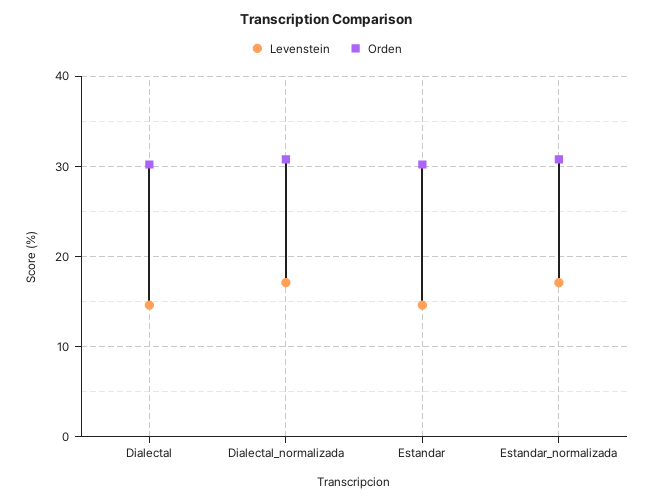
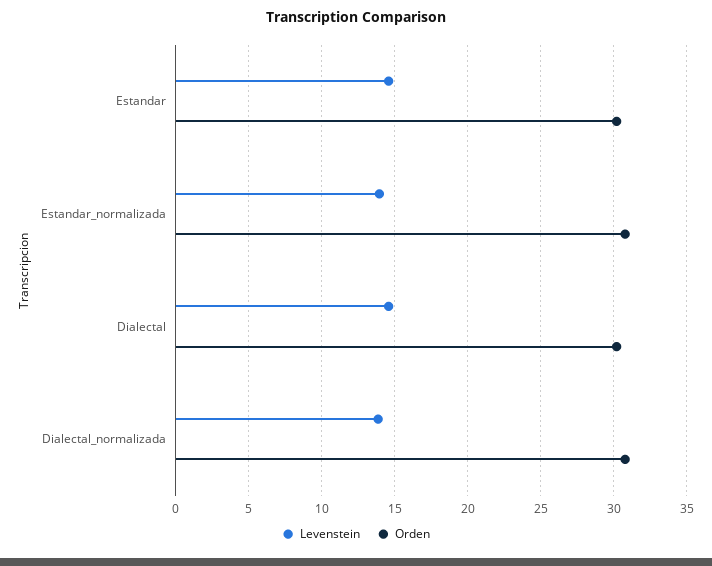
  {
    "Levenstein": {
      "Dialectal": 14.5,
-     "Dialectal_normalizada": 17,
+     "Dialectal_normalizada": 14,
      "Estandar": 14.5,
-     "Estandar_normalizada": 17
+     "Estandar_normalizada": 14
    },
    "Orden": {
      "Dialectal": 30,
      "Dialectal_normalizada": 31,
      "Estandar": 30,
      "Estandar_normalizada": 31
    }
  }

